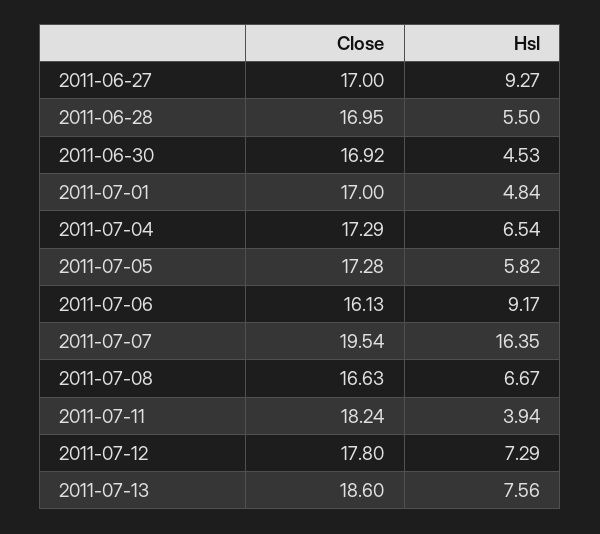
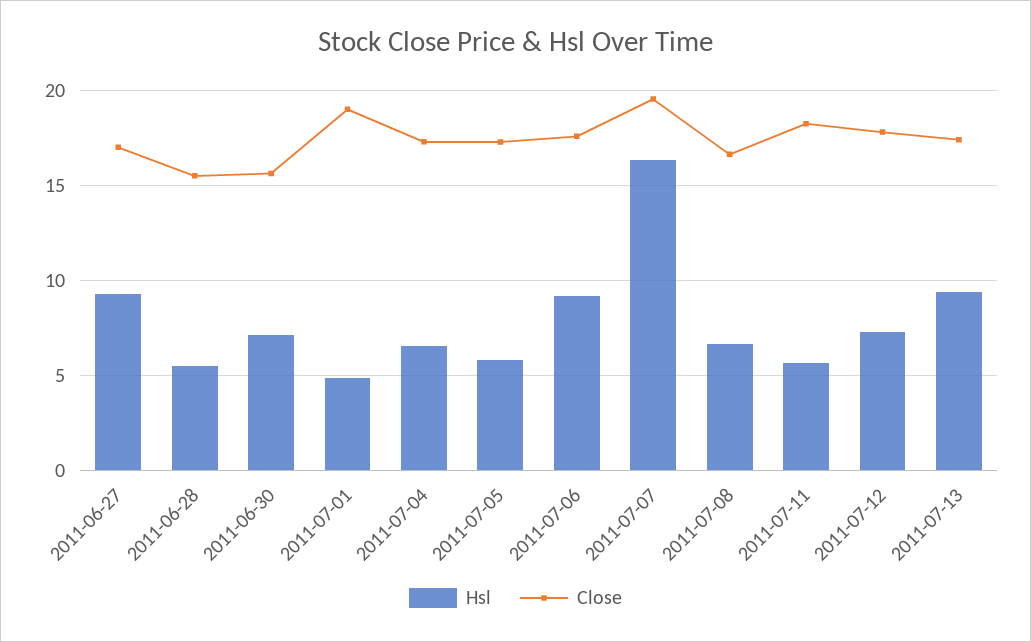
  {
    "Close": {
      "2011-06-27": 17,
-     "2011-06-28": 16.95,
+     "2011-06-28": 15.5,
-     "2011-06-30": 16.92,
+     "2011-06-30": 15.5,
-     "2011-07-01": 17,
+     "2011-07-01": 19,
      "2011-07-04": 17.29,
      "2011-07-05": 17.28,
-     "2011-07-06": 16.13,
+     "2011-07-06": 17.5,
      "2011-07-07": 19.54,
      "2011-07-08": 16.63,
      "2011-07-11": 18.24,
      "2011-07-12": 17.8,
-     "2011-07-13": 18.6
+     "2011-07-13": 17.5
    },
    "Hsl": {
      "2011-06-27": 9.27,
      "2011-06-28": 5.5,
-     "2011-06-30": 4.53,
+     "2011-06-30": 7,
      "2011-07-01": 4.84,
      "2011-07-04": 6.54,
      "2011-07-05": 5.82,
      "2011-07-06": 9.17,
      "2011-07-07": 16.35,
      "2011-07-08": 6.67,
-     "2011-07-11": 3.94,
+     "2011-07-11": 5.5,
      "2011-07-12": 7.29,
-     "2011-07-13": 7.56
+     "2011-07-13": 9.5
    }
  }

